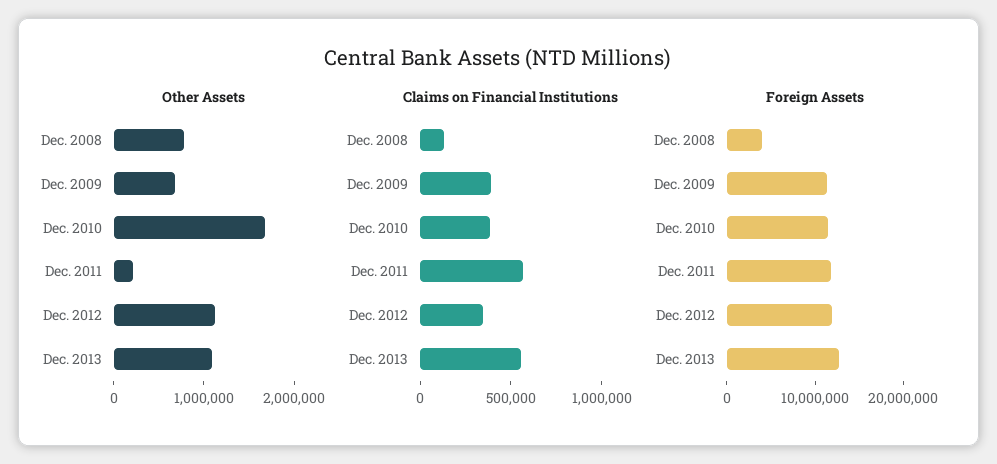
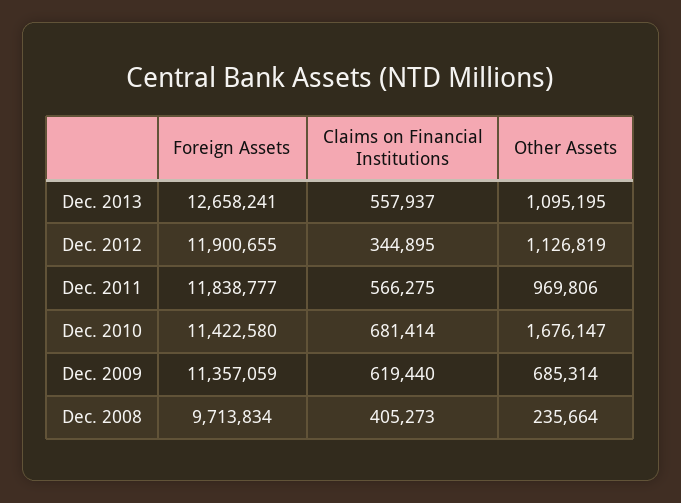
  {
    "Other Assets": {
-     "Dec. 2008": 800000,
+     "Dec. 2008": 235664,
      "Dec. 2009": 685314,
      "Dec. 2010": 1676147,
-     "Dec. 2011": 200000,
+     "Dec. 2011": 969806,
      "Dec. 2012": 1126819,
      "Dec. 2013": 1095195
    },
    "Claims on Financial Institutions": {
-     "Dec. 2008": 100000,
+     "Dec. 2008": 405273,
-     "Dec. 2009": 400000,
+     "Dec. 2009": 619440,
-     "Dec. 2010": 400000,
+     "Dec. 2010": 681414,
      "Dec. 2011": 566275,
      "Dec. 2012": 344895,
      "Dec. 2013": 557937
    },
    "Foreign Assets": {
-     "Dec. 2008": 4000000,
+     "Dec. 2008": 9713834,
      "Dec. 2009": 11357059,
      "Dec. 2010": 11422580,
      "Dec. 2011": 11838777,
      "Dec. 2012": 11900655,
      "Dec. 2013": 12658241
    }
  }

